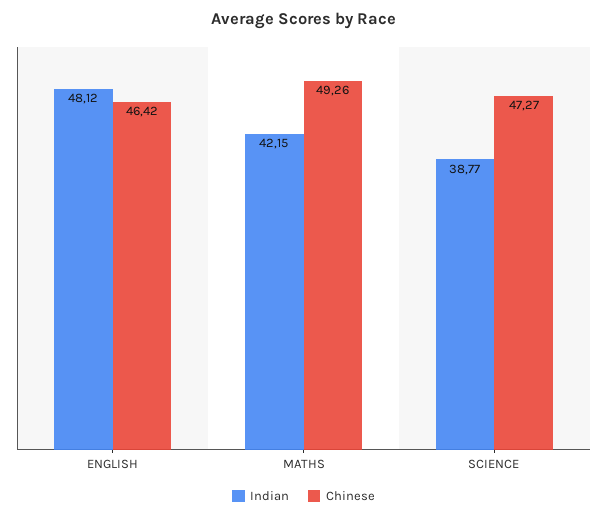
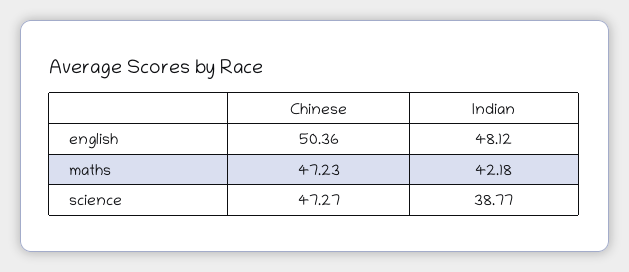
  {
    "Indian": {
      "ENGLISH": 48.12,
-     "MATHS": 42.15,
+     "MATHS": 42.18,
      "SCIENCE": 38.77
    },
    "Chinese": {
-     "ENGLISH": 46.42,
+     "ENGLISH": 50.36,
-     "MATHS": 49.26,
+     "MATHS": 47.23,
      "SCIENCE": 47.27
    }
  }

